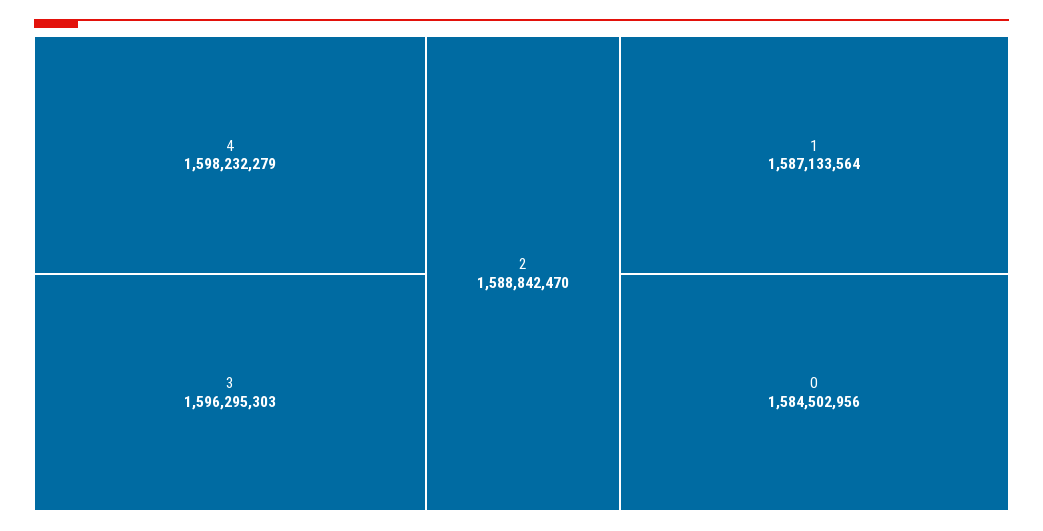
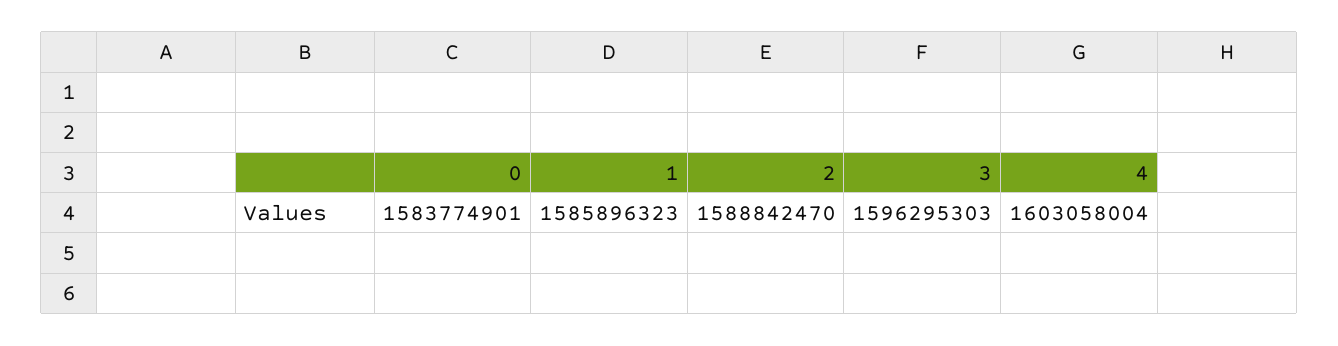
  {
-   "4": 1598232279,
+   "4": 1603058004,
    "3": 1596295303,
    "2": 1588842470,
-   "1": 1587133564,
+   "1": 1585896323,
-   "0": 1584502956
+   "0": 1583774901
  }

